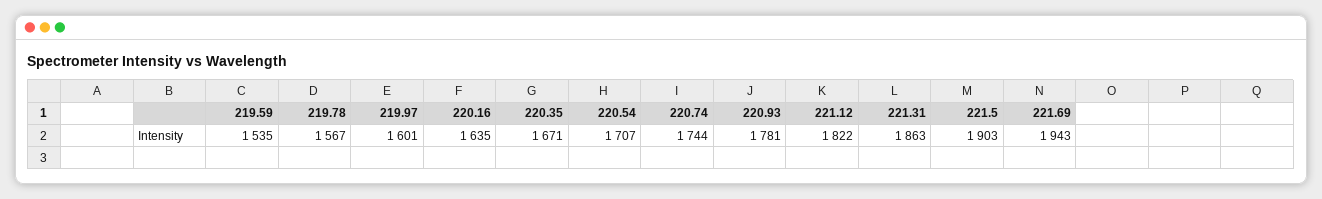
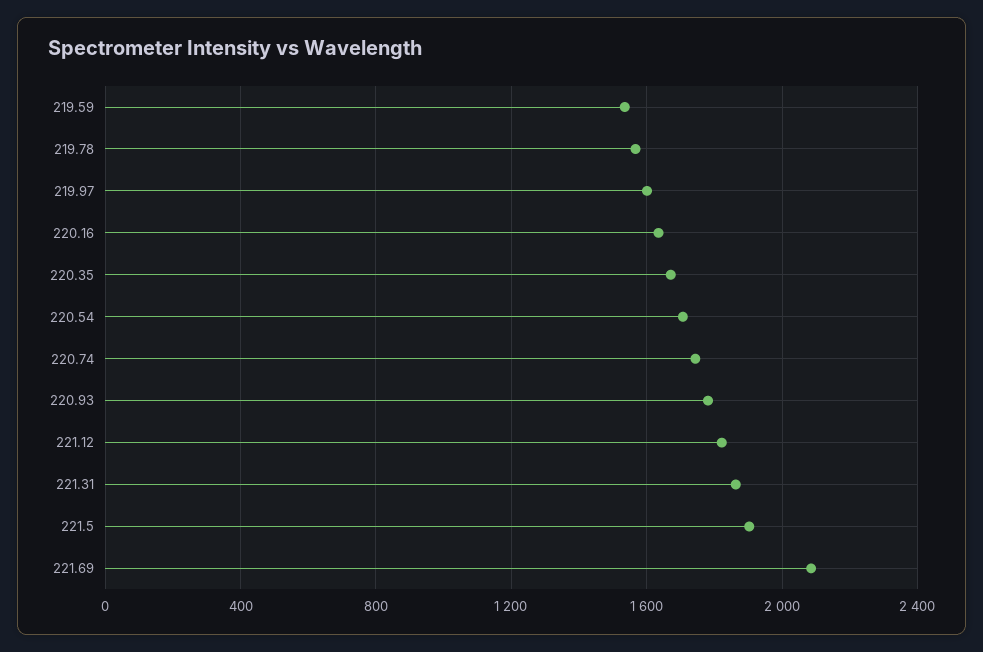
  {
    "219.59": 1535,
    "219.78": 1567,
    "219.97": 1601,
    "220.16": 1635,
    "220.35": 1671,
    "220.54": 1707,
    "220.74": 1744,
    "220.93": 1781,
    "221.12": 1822,
    "221.31": 1863,
    "221.5": 1903,
-   "221.69": 1943
+   "221.69": 2100
  }

